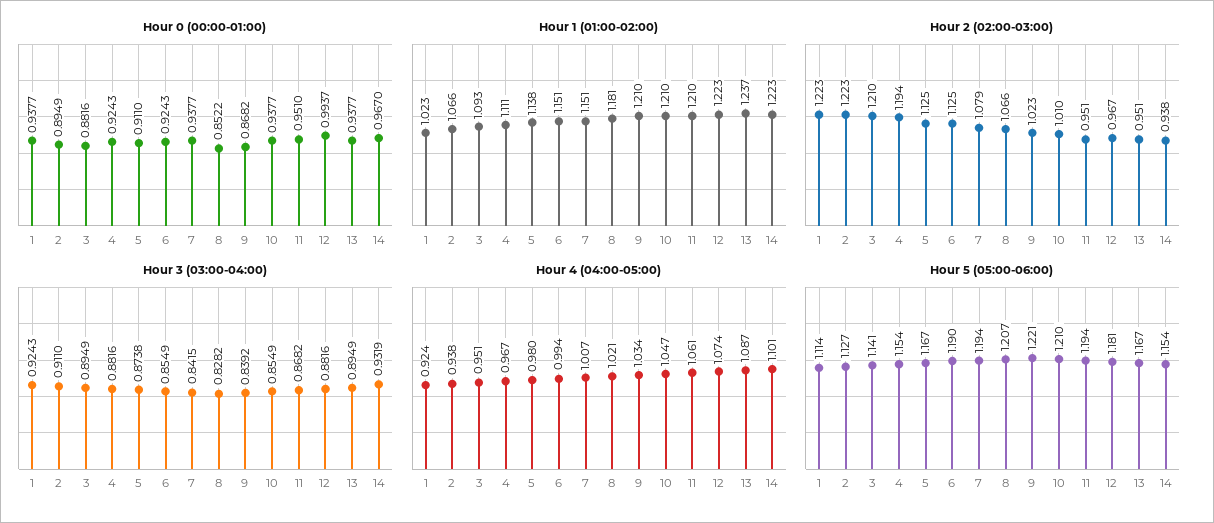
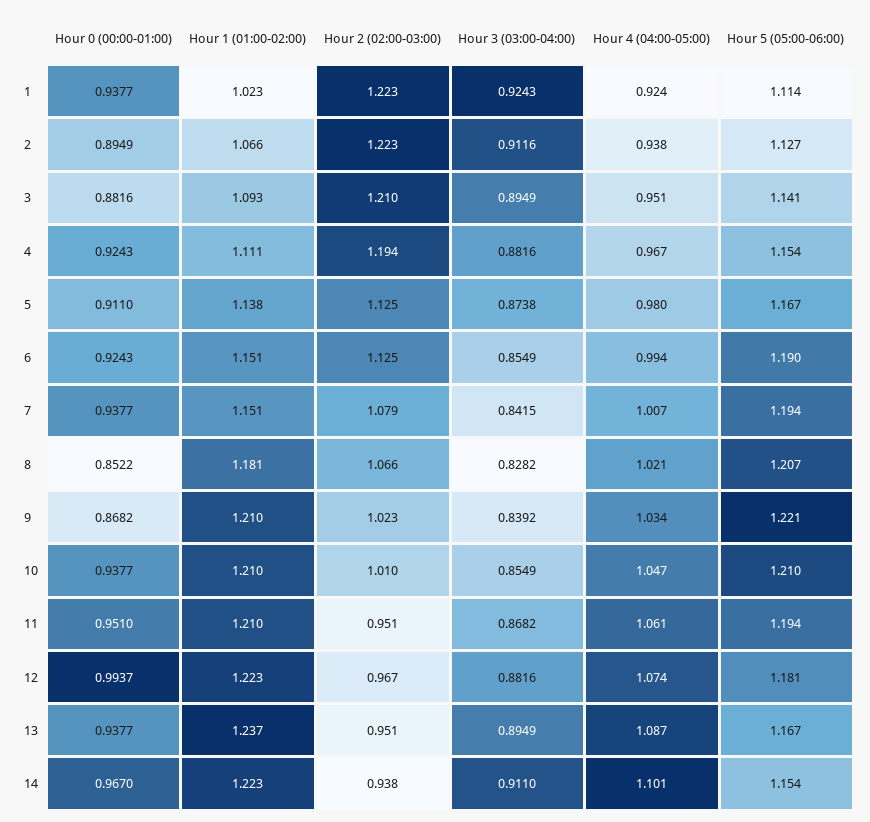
  {
    "Hour 0 (00:00-01:00)": {
      "1": 0.9377,
      "2": 0.8949,
      "3": 0.8816,
      "4": 0.9243,
      "5": 0.911,
      "6": 0.9243,
      "7": 0.9377,
      "8": 0.8522,
      "9": 0.8682,
      "10": 0.9377,
      "11": 0.951,
      "12": 0.9937,
      "13": 0.9377,
      "14": 0.967
    },
    "Hour 1 (01:00-02:00)": {
      "1": 1.023,
      "2": 1.066,
      "3": 1.093,
      "4": 1.111,
      "5": 1.138,
      "6": 1.151,
      "7": 1.151,
      "8": 1.181,
      "9": 1.21,
      "10": 1.21,
      "11": 1.21,
      "12": 1.223,
      "13": 1.237,
      "14": 1.223
    },
    "Hour 2 (02:00-03:00)": {
      "1": 1.223,
      "2": 1.223,
      "3": 1.21,
      "4": 1.194,
      "5": 1.125,
      "6": 1.125,
      "7": 1.079,
      "8": 1.066,
      "9": 1.023,
      "10": 1.01,
      "11": 0.951,
      "12": 0.967,
      "13": 0.951,
      "14": 0.938
    },
    "Hour 3 (03:00-04:00)": {
      "1": 0.9243,
-     "2": 0.911,
+     "2": 0.9116,
      "3": 0.8949,
      "4": 0.8816,
      "5": 0.8738,
      "6": 0.8549,
      "7": 0.8415,
      "8": 0.8282,
      "9": 0.8392,
      "10": 0.8549,
      "11": 0.8682,
      "12": 0.8816,
      "13": 0.8949,
-     "14": 0.9319
+     "14": 0.911
    },
    "Hour 4 (04:00-05:00)": {
      "1": 0.924,
      "2": 0.938,
      "3": 0.951,
      "4": 0.967,
      "5": 0.98,
      "6": 0.994,
      "7": 1.007,
      "8": 1.021,
      "9": 1.034,
      "10": 1.047,
      "11": 1.061,
      "12": 1.074,
      "13": 1.087,
      "14": 1.101
    },
    "Hour 5 (05:00-06:00)": {
      "1": 1.114,
      "2": 1.127,
      "3": 1.141,
      "4": 1.154,
      "5": 1.167,
      "6": 1.19,
      "7": 1.194,
      "8": 1.207,
      "9": 1.221,
      "10": 1.21,
      "11": 1.194,
      "12": 1.181,
      "13": 1.167,
      "14": 1.154
    }
  }

